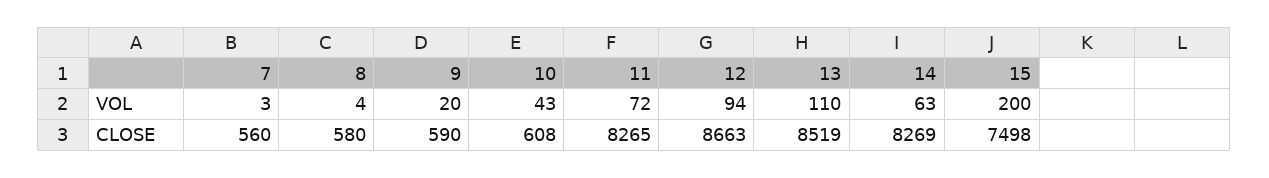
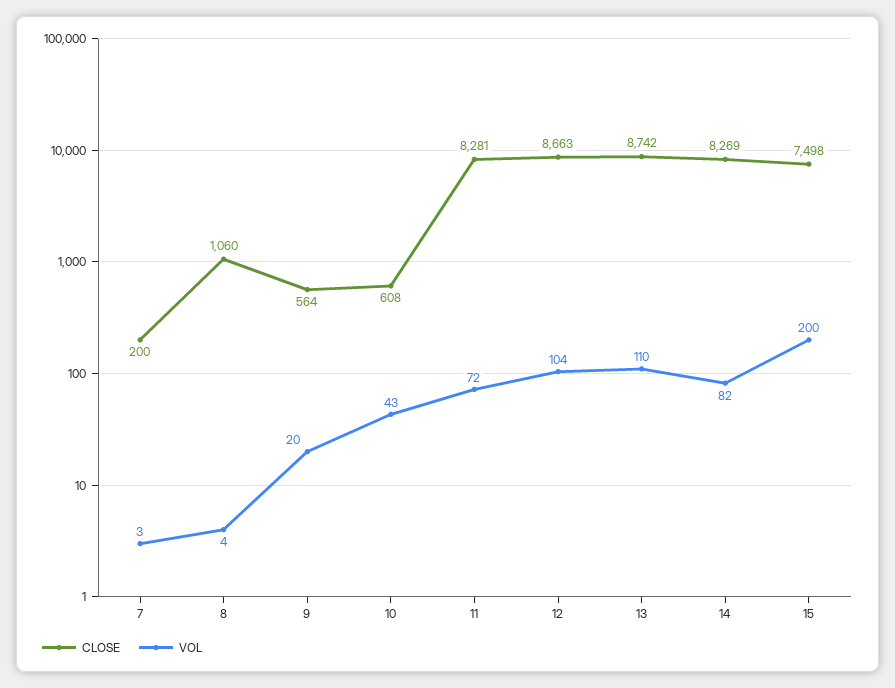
  {
    "VOL": {
      "7": 3,
      "8": 4,
      "9": 20,
      "10": 43,
      "11": 72,
-     "12": 94,
+     "12": 104,
      "13": 110,
-     "14": 63,
+     "14": 82,
      "15": 200
    },
    "CLOSE": {
-     "7": 560,
+     "7": 200,
-     "8": 580,
+     "8": 1060,
-     "9": 590,
+     "9": 564,
      "10": 608,
-     "11": 8265,
+     "11": 8281,
      "12": 8663,
-     "13": 8519,
+     "13": 8742,
      "14": 8269,
      "15": 7498
    }
  }

